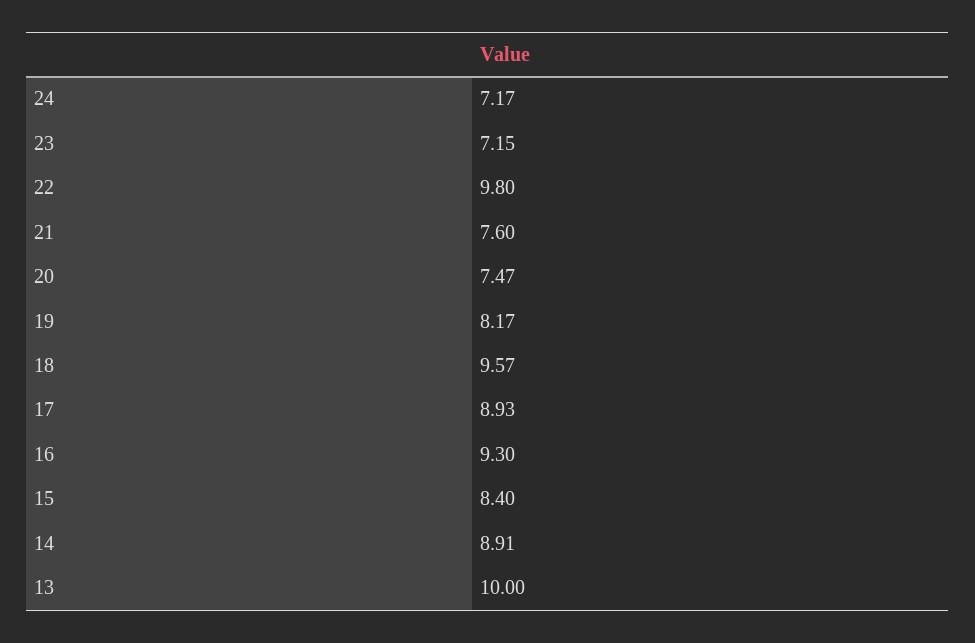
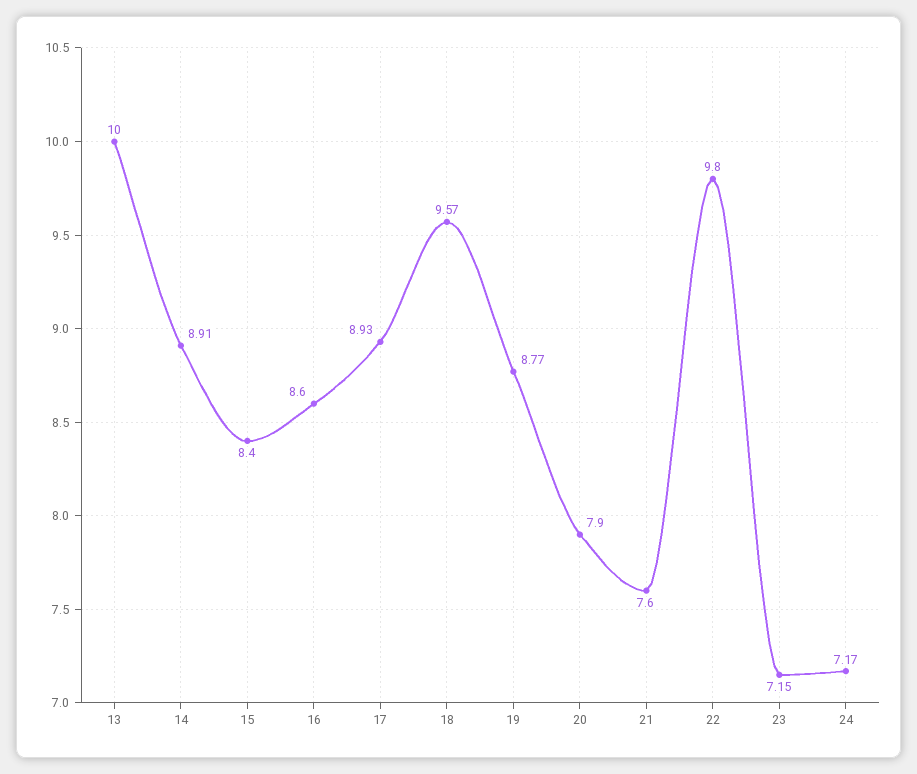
  {
    "24": 7.17,
    "23": 7.15,
    "22": 9.8,
    "21": 7.6,
-   "20": 7.47,
+   "20": 7.9,
-   "19": 8.17,
+   "19": 8.77,
    "18": 9.57,
    "17": 8.93,
-   "16": 9.3,
+   "16": 8.6,
    "15": 8.4,
    "14": 8.91,
    "13": 10
  }

